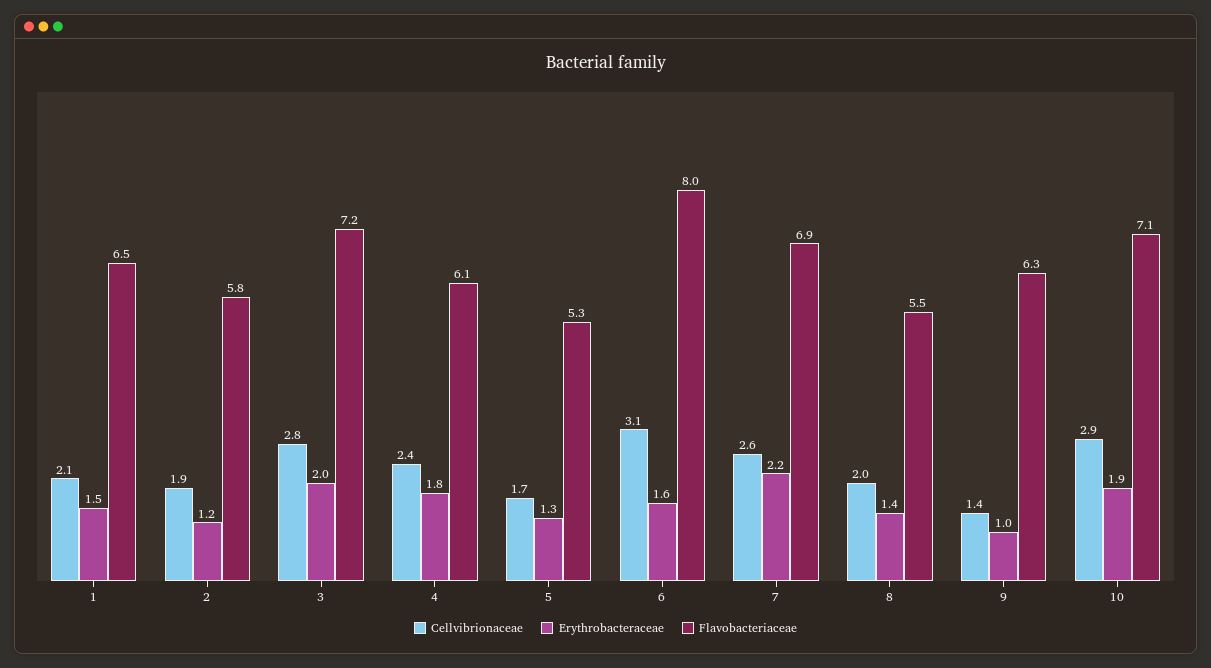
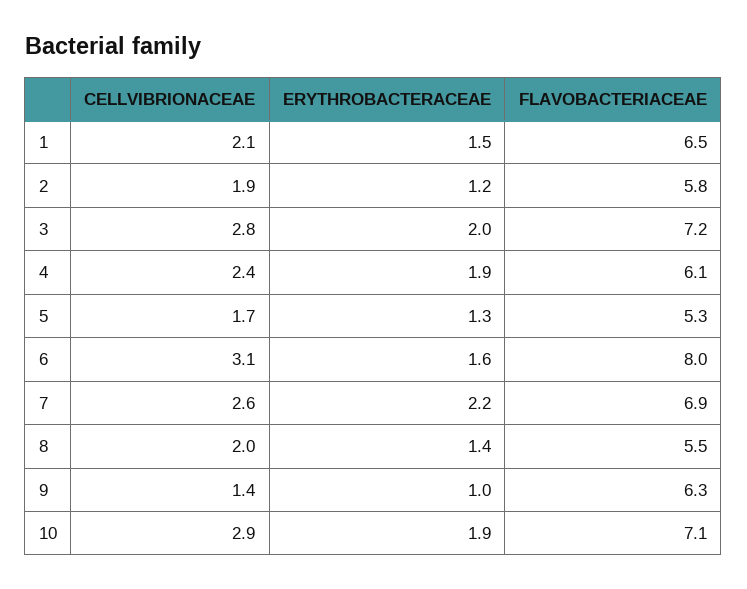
  {
    "Cellvibrionaceae": {
      "1": 2.1,
      "2": 1.9,
      "3": 2.8,
      "4": 2.4,
      "5": 1.7,
      "6": 3.1,
      "7": 2.6,
      "8": 2,
      "9": 1.4,
      "10": 2.9
    },
    "Erythrobacteraceae": {
      "1": 1.5,
      "2": 1.2,
      "3": 2,
-     "4": 1.8,
+     "4": 1.9,
      "5": 1.3,
      "6": 1.6,
      "7": 2.2,
      "8": 1.4,
      "9": 1,
      "10": 1.9
    },
    "Flavobacteriaceae": {
      "1": 6.5,
      "2": 5.8,
      "3": 7.2,
      "4": 6.1,
      "5": 5.3,
      "6": 8,
      "7": 6.9,
      "8": 5.5,
      "9": 6.3,
      "10": 7.1
    }
  }

